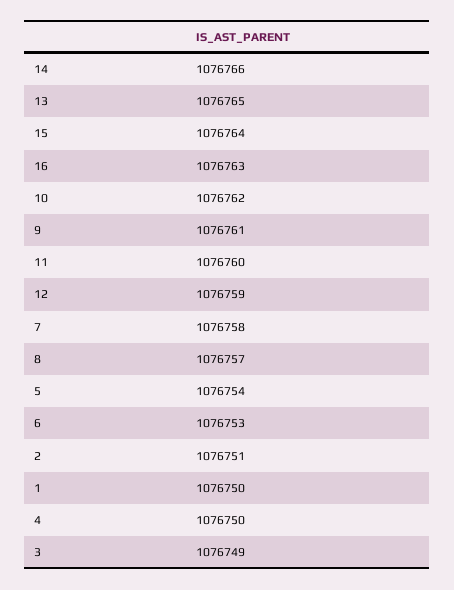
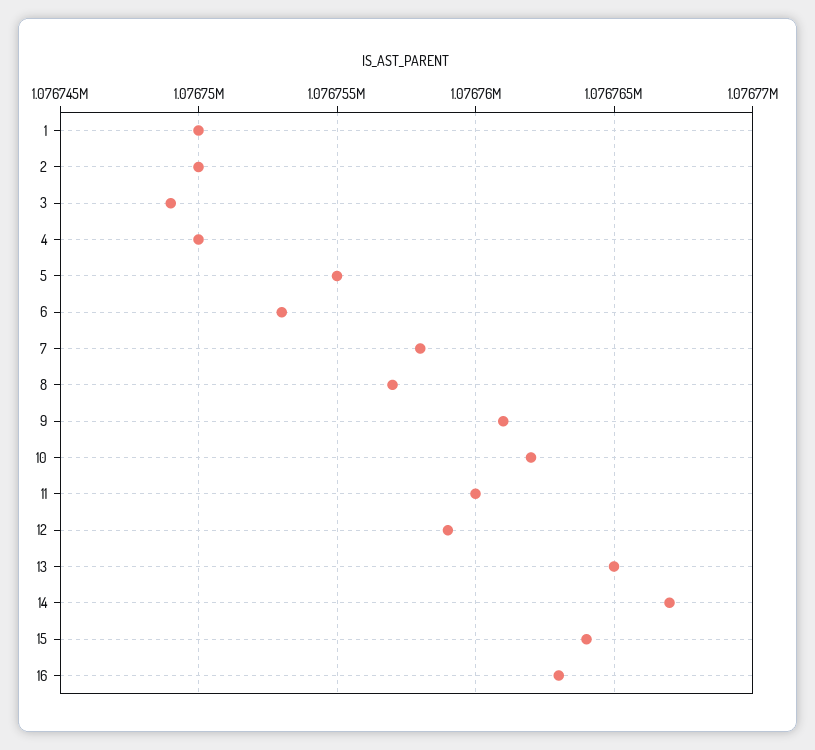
  {
-   "14": 1076766,
+   "14": 1076767,
    "13": 1076765,
    "15": 1076764,
    "16": 1076763,
    "10": 1076762,
    "9": 1076761,
    "11": 1076760,
    "12": 1076759,
    "7": 1076758,
    "8": 1076757,
-   "5": 1076754,
+   "5": 1076755,
    "6": 1076753,
-   "2": 1076751,
+   "2": 1076750,
    "1": 1076750,
    "4": 1076750,
    "3": 1076749
  }

